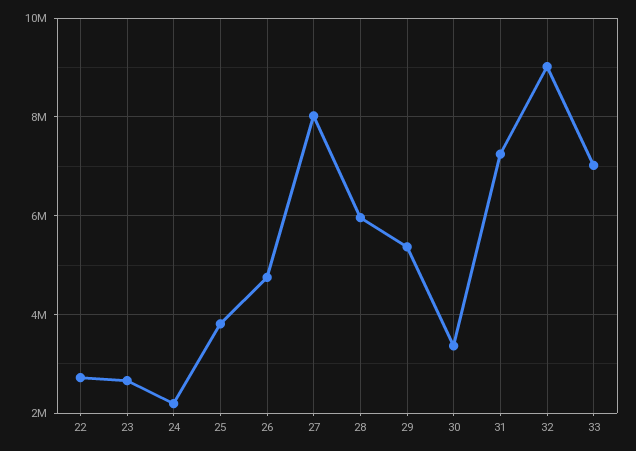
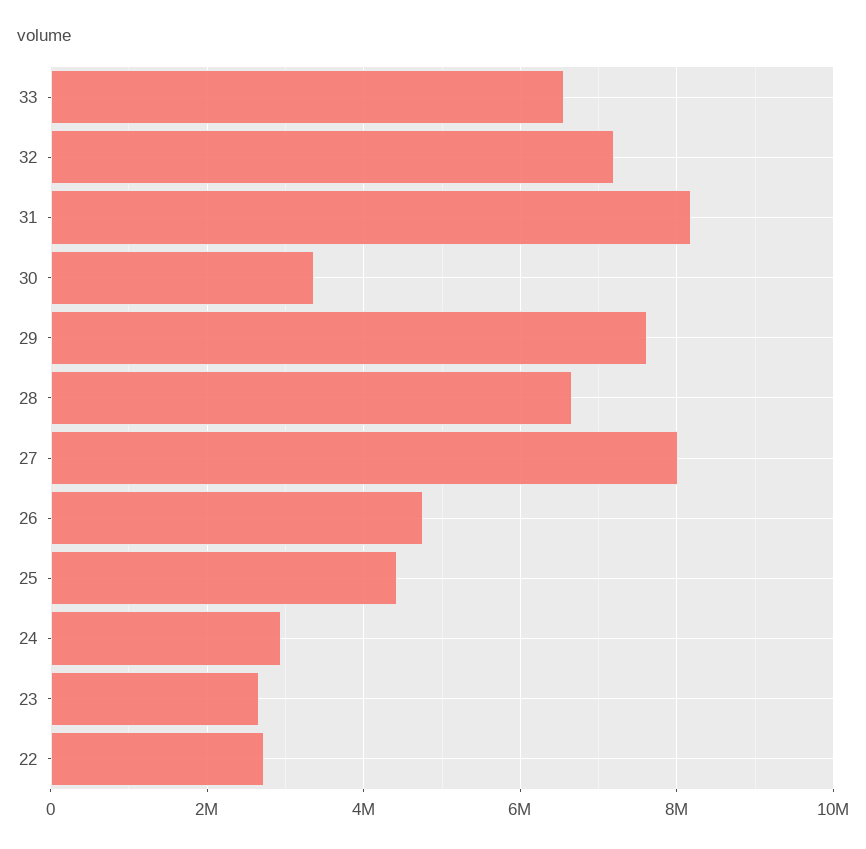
  {
    "22": 2800000,
    "23": 2600000,
-   "24": 2200000,
+   "24": 3000000,
-   "25": 3800000,
+   "25": 4400000,
    "26": 4800000,
    "27": 8000000,
-   "28": 6000000,
+   "28": 6600000,
-   "29": 5400000,
+   "29": 7600000,
    "30": 3400000,
-   "31": 7200000,
+   "31": 8200000,
-   "32": 9000000,
+   "32": 7200000,
-   "33": 7000000
+   "33": 6600000
  }

